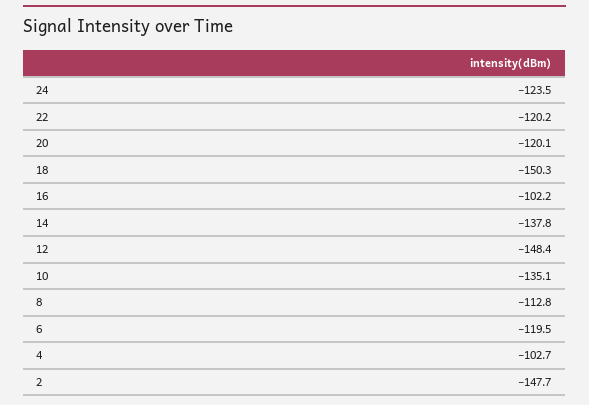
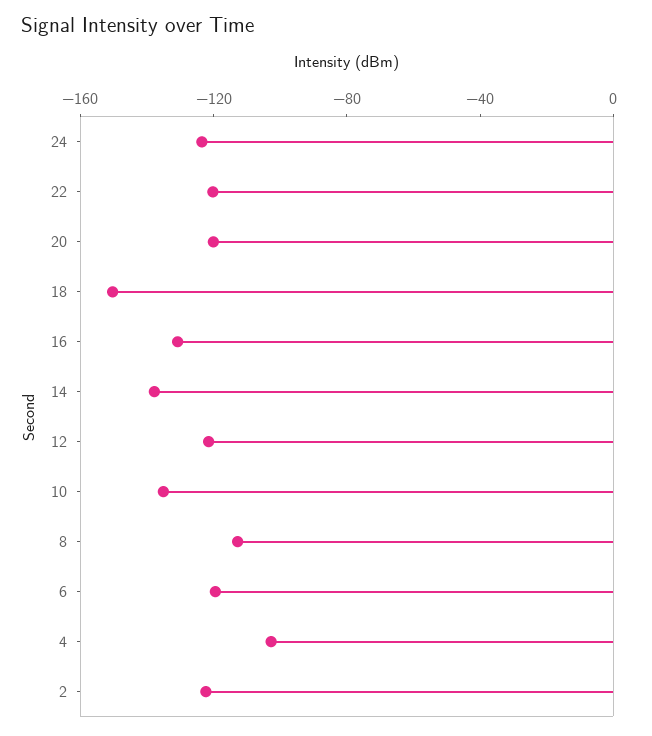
  {
    "24": -123.5,
    "22": -120.2,
    "20": -120.1,
    "18": -150.3,
-   "16": -102.2,
+   "16": -130,
    "14": -137.8,
-   "12": -148.4,
+   "12": -120,
    "10": -135.1,
    "8": -112.8,
    "6": -119.5,
    "4": -102.7,
-   "2": -147.7
+   "2": -120
  }

